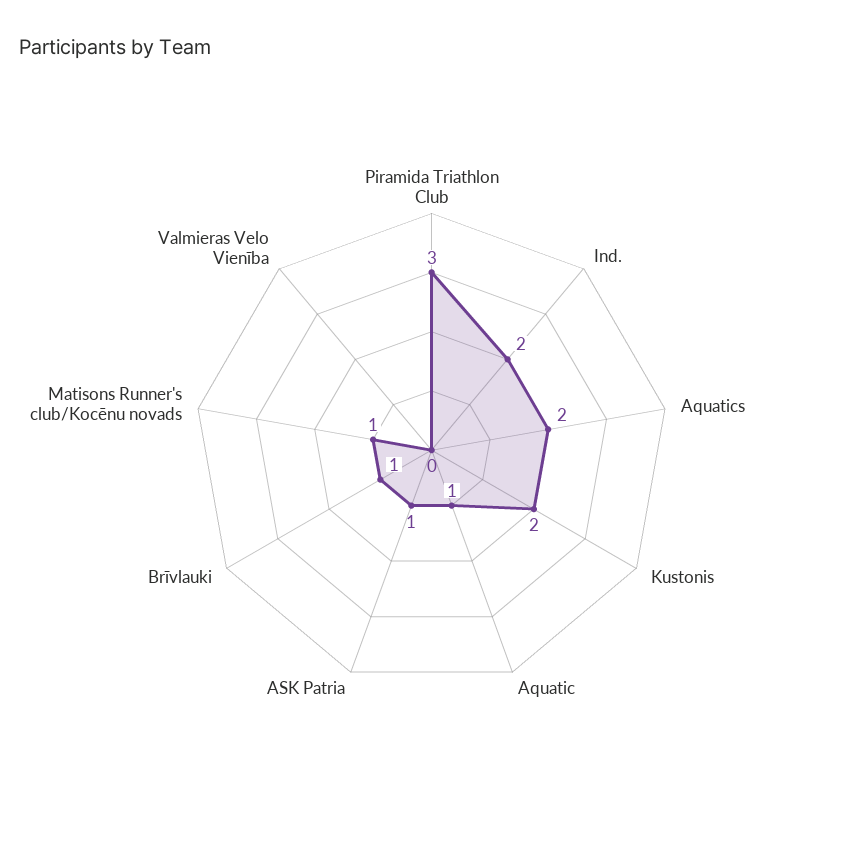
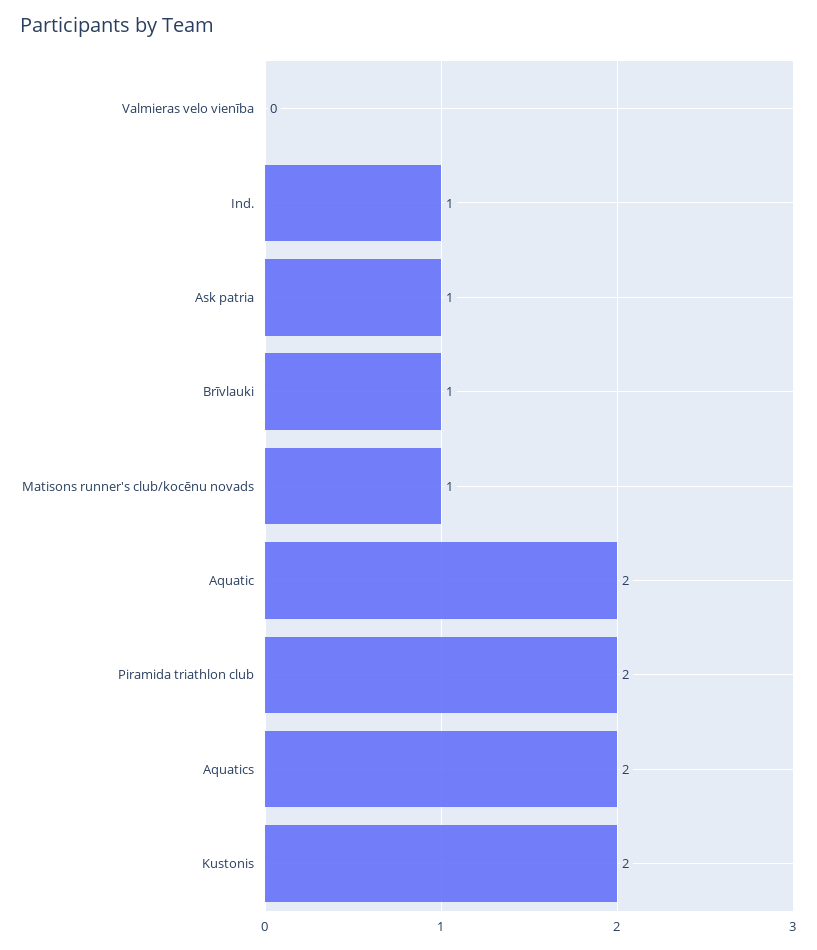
  {
-   "Piramida Triathlon Club": 3,
+   "Piramida Triathlon Club": 2,
-   "Ind.": 2,
+   "Ind.": 1,
    "Aquatics": 2,
    "Kustonis": 2,
-   "Aquatic": 1,
+   "Aquatic": 2,
    "ASK Patria": 1,
    "Brīvlauki": 1,
    "Matisons Runner's club/Kocēnu novads": 1,
    "Valmieras Velo Vienība": 0
  }

